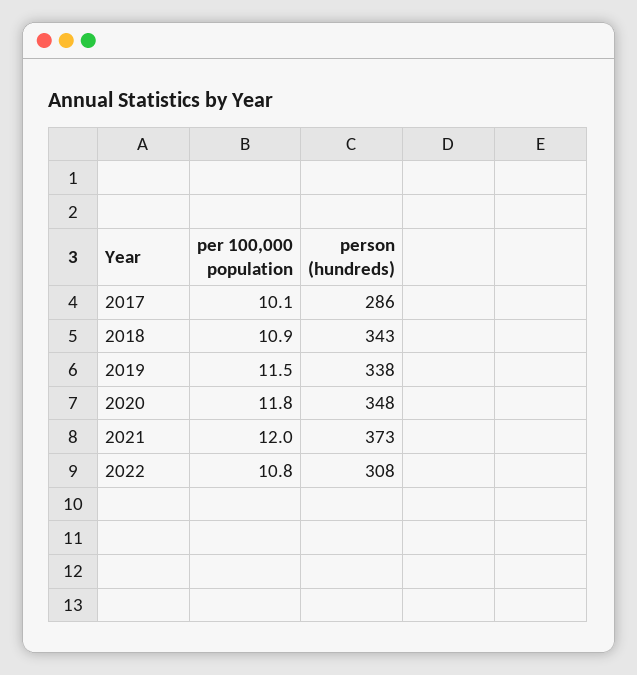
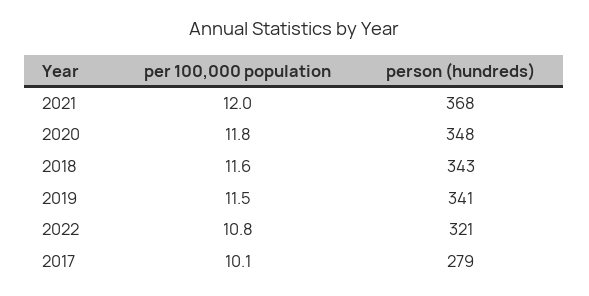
  {
    "per 100,000 population": {
      "2017": 10.1,
-     "2018": 10.9,
+     "2018": 11.6,
      "2019": 11.5,
      "2020": 11.8,
      "2021": 12,
      "2022": 10.8
    },
    "person (hundreds)": {
-     "2017": 286,
+     "2017": 279,
      "2018": 343,
-     "2019": 338,
+     "2019": 341,
      "2020": 348,
-     "2021": 373,
+     "2021": 368,
-     "2022": 308
+     "2022": 321
    }
  }

